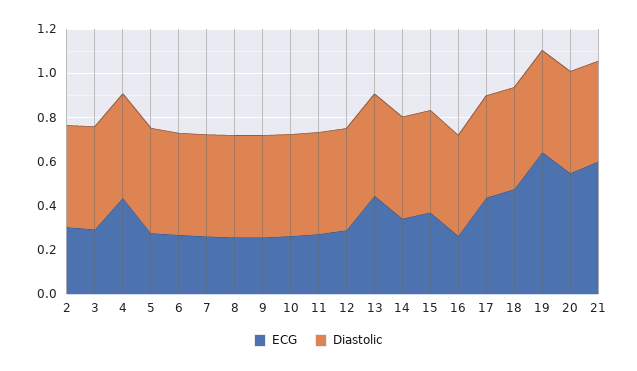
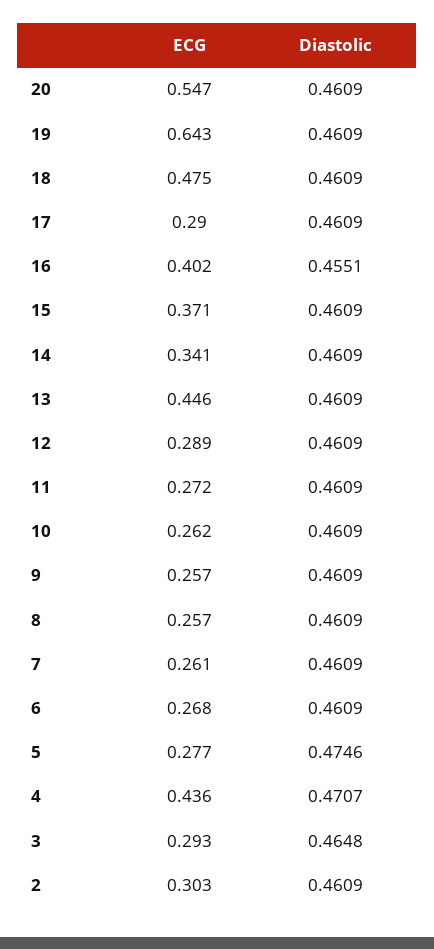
  {
    "ECG": {
      "2": 0.303,
      "3": 0.293,
      "4": 0.436,
      "5": 0.277,
      "6": 0.268,
      "7": 0.261,
      "8": 0.257,
      "9": 0.257,
      "10": 0.262,
      "11": 0.272,
      "12": 0.289,
      "13": 0.446,
      "14": 0.341,
      "15": 0.371,
-     "16": 0.25,
+     "16": 0.402,
-     "17": 0.45,
+     "17": 0.29,
      "18": 0.475,
      "19": 0.643,
-     "20": 0.547,
+     "20": 0.547
-     "21": 0.6
    },
    "Diastolic": {
      "2": 0.4609,
      "3": 0.4648,
      "4": 0.4707,
      "5": 0.4746,
      "6": 0.4609,
      "7": 0.4609,
      "8": 0.4609,
      "9": 0.4609,
      "10": 0.4609,
      "11": 0.4609,
      "12": 0.4609,
      "13": 0.4609,
      "14": 0.4609,
      "15": 0.4609,
      "16": 0.4551,
      "17": 0.4609,
      "18": 0.4609,
      "19": 0.4609,
-     "20": 0.4609,
+     "20": 0.4609
-     "21": 0.45
    }
  }

